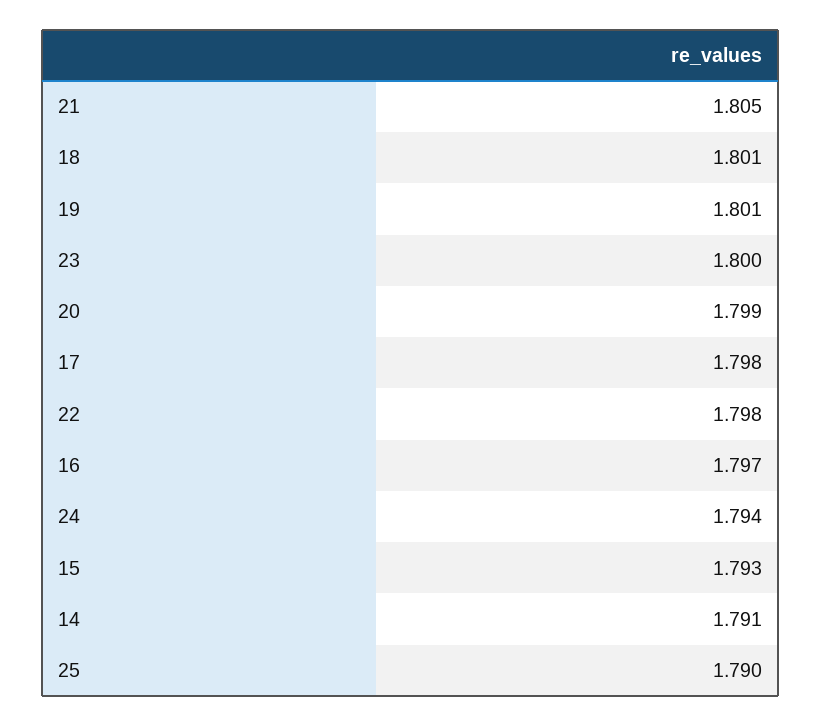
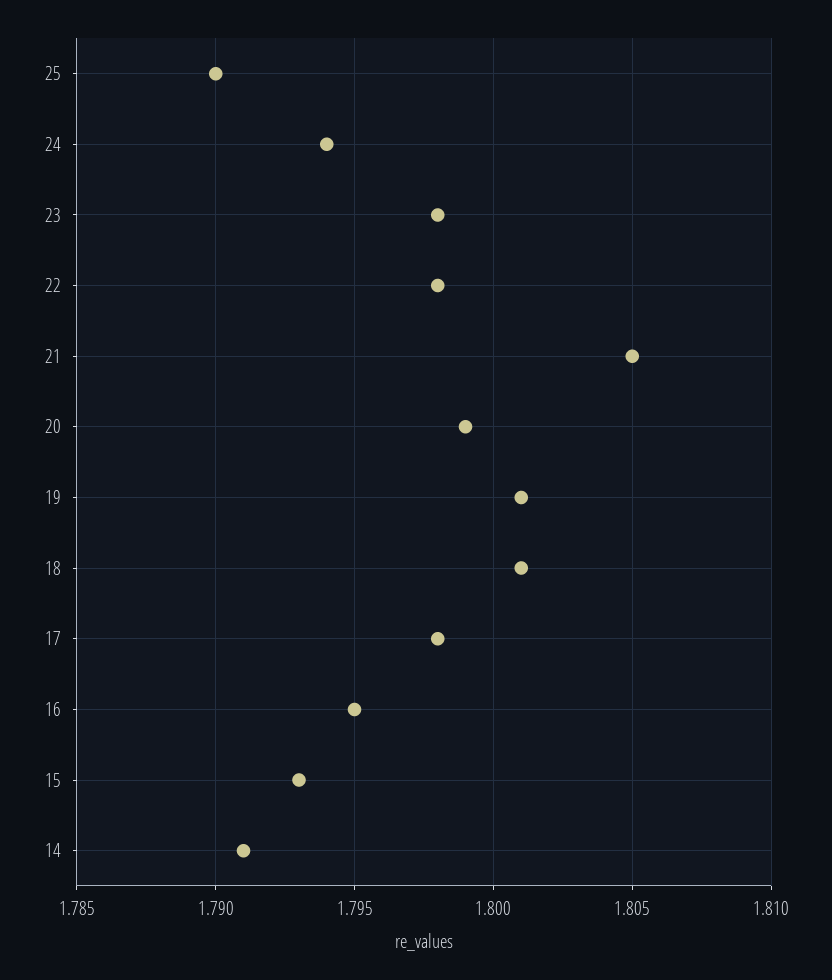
  {
    "21": 1.805,
    "18": 1.801,
    "19": 1.801,
-   "23": 1.8,
+   "23": 1.798,
    "20": 1.799,
    "17": 1.798,
    "22": 1.798,
-   "16": 1.797,
+   "16": 1.795,
    "24": 1.794,
    "15": 1.793,
    "14": 1.791,
    "25": 1.79
  }

